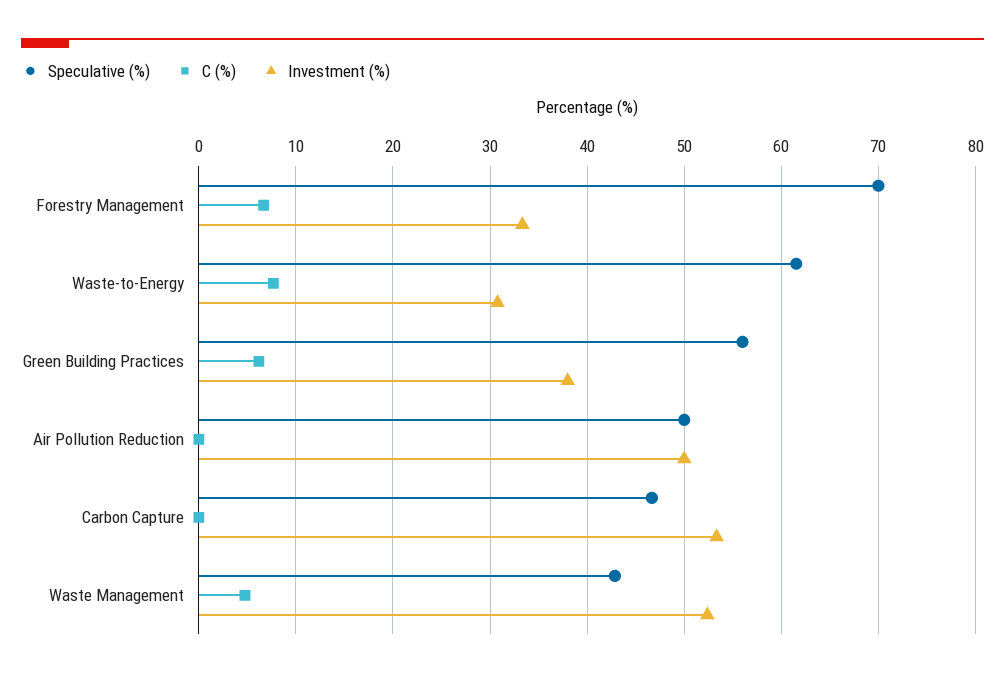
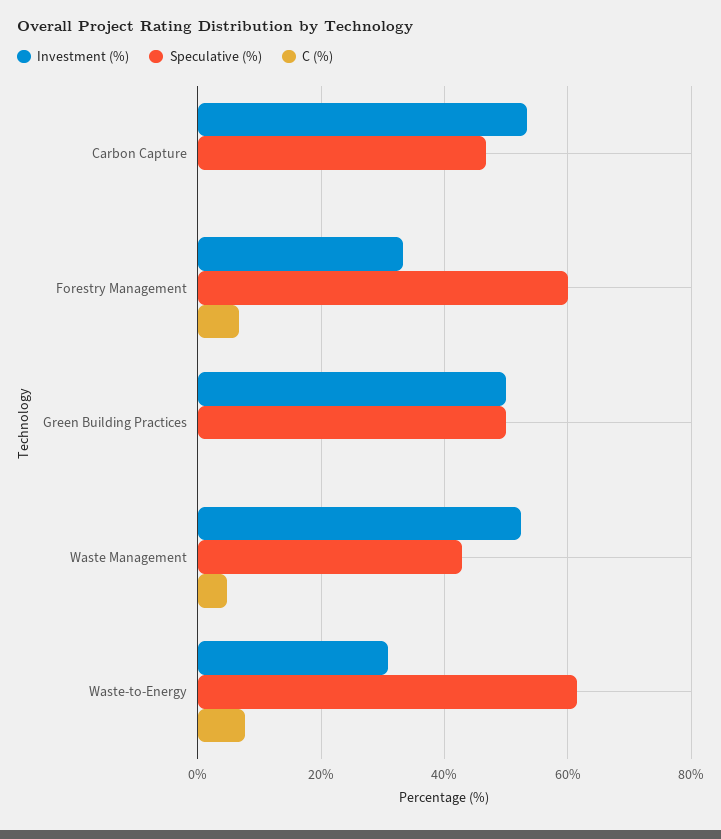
  {
    "Speculative (%)": {
-     "Forestry Management": 70,
+     "Forestry Management": 60,
      "Waste-to-Energy": 62,
-     "Green Building Practices": 56,
+     "Green Building Practices": 50,
-     "Air Pollution Reduction": 50,
      "Carbon Capture": 47,
      "Waste Management": 43
    },
    "C (%)": {
      "Forestry Management": 7,
      "Waste-to-Energy": 8,
-     "Green Building Practices": 6,
+     "Green Building Practices": 0,
-     "Air Pollution Reduction": 0,
      "Carbon Capture": 0,
      "Waste Management": 5
    },
    "Investment (%)": {
      "Forestry Management": 33,
      "Waste-to-Energy": 31,
-     "Green Building Practices": 38,
+     "Green Building Practices": 50,
-     "Air Pollution Reduction": 50,
      "Carbon Capture": 53,
      "Waste Management": 52
    }
  }

